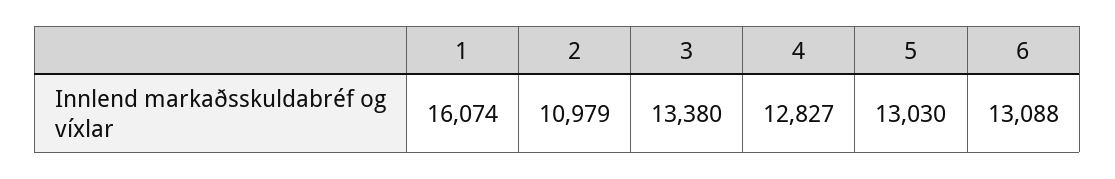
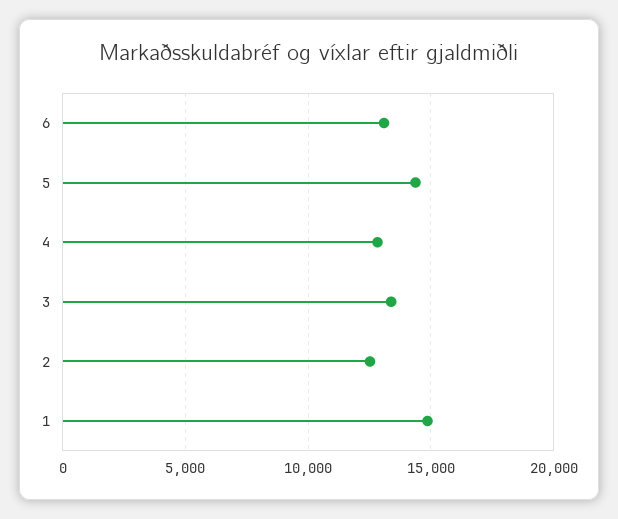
  {
-   "1": 16074,
+   "1": 15000,
-   "2": 10979,
+   "2": 12500,
    "3": 13380,
    "4": 12827,
-   "5": 13030,
+   "5": 14500,
    "6": 13088
  }

